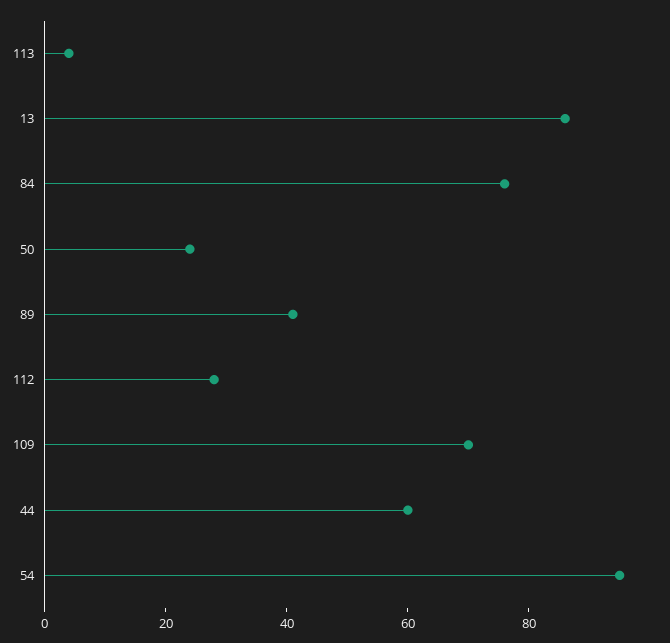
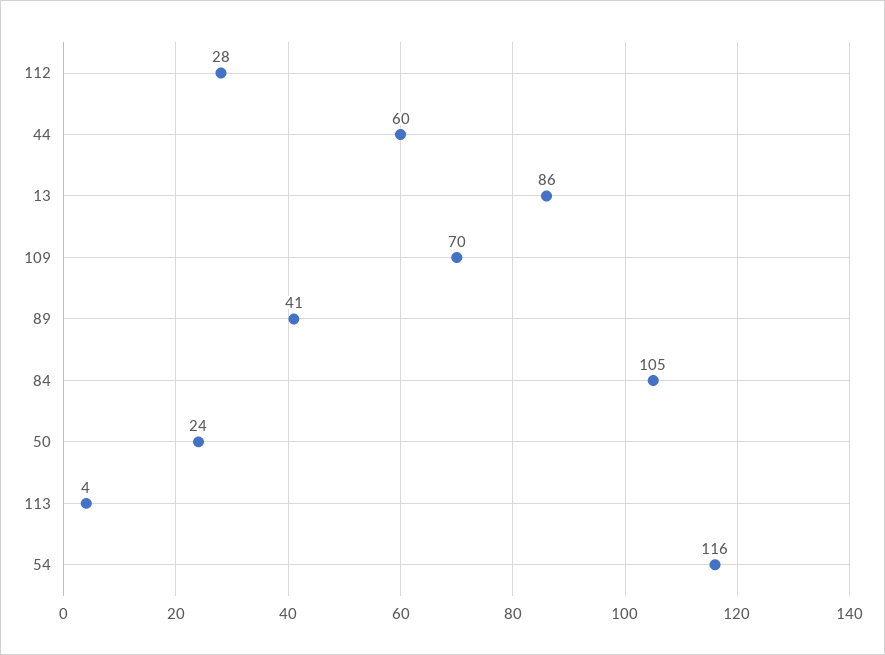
  {
    "113": 4,
    "13": 86,
-   "84": 75,
+   "84": 105,
    "50": 24,
    "89": 41,
    "112": 28,
    "109": 70,
    "44": 60,
-   "54": 95
+   "54": 116
  }

